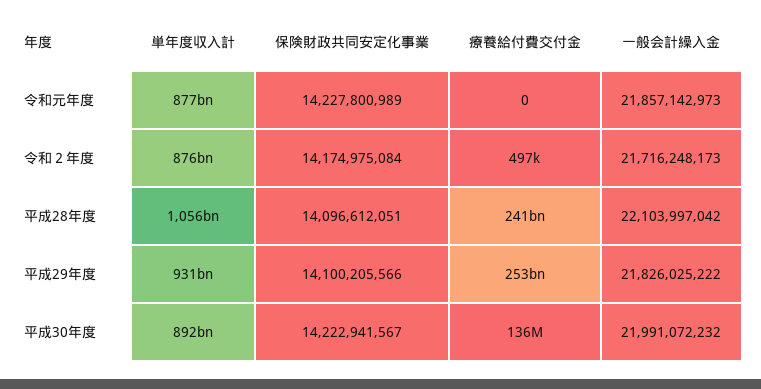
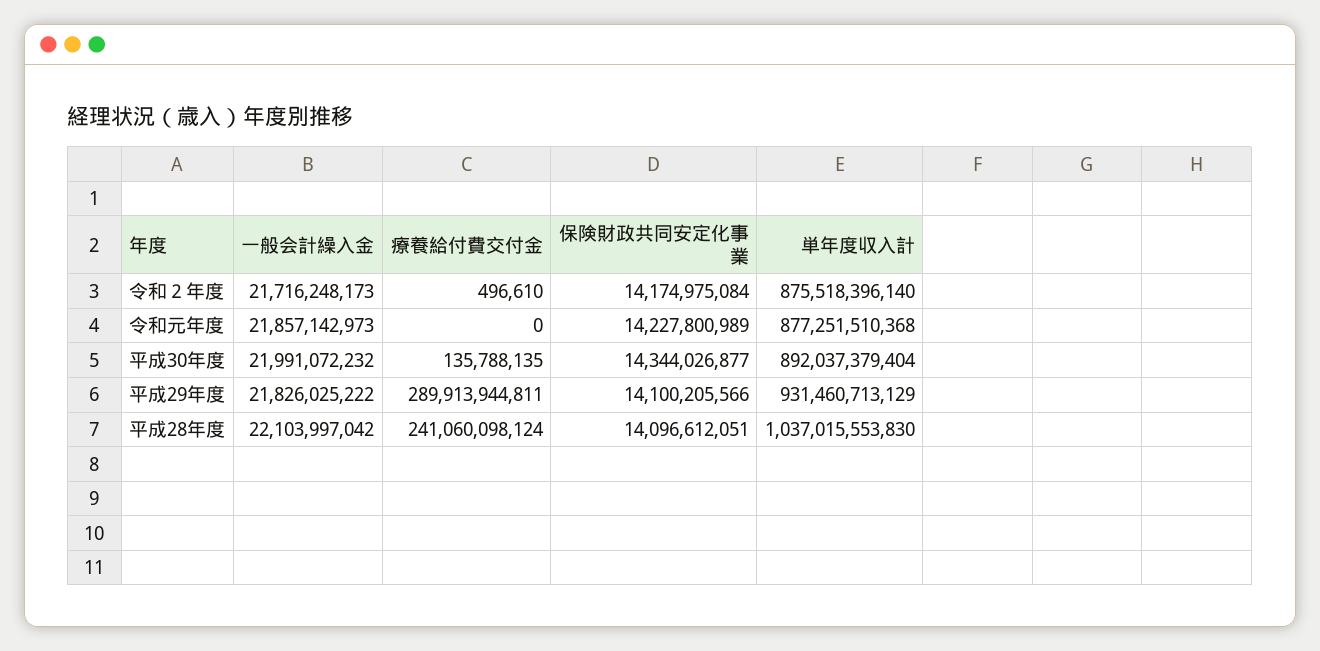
  {
    "単年度収入計": {
      "令和元年度": 877251510368,
      "令和２年度": 875518396140,
-     "平成28年度": 1056000000000,
+     "平成28年度": 1037015553830,
      "平成29年度": 931460713129,
      "平成30年度": 892037379404
    },
    "保険財政共同安定化事業": {
      "令和元年度": 14227800989,
      "令和２年度": 14174975084,
      "平成28年度": 14096612051,
      "平成29年度": 14100205566,
-     "平成30年度": 14222941567
+     "平成30年度": 14344026877
    },
    "療養給付費交付金": {
      "令和元年度": 0,
      "令和２年度": 496610,
      "平成28年度": 241060098124,
-     "平成29年度": 253000000000,
+     "平成29年度": 289913944811,
      "平成30年度": 135788135
    },
    "一般会計繰入金": {
      "令和元年度": 21857142973,
      "令和２年度": 21716248173,
      "平成28年度": 22103997042,
      "平成29年度": 21826025222,
      "平成30年度": 21991072232
    }
  }

